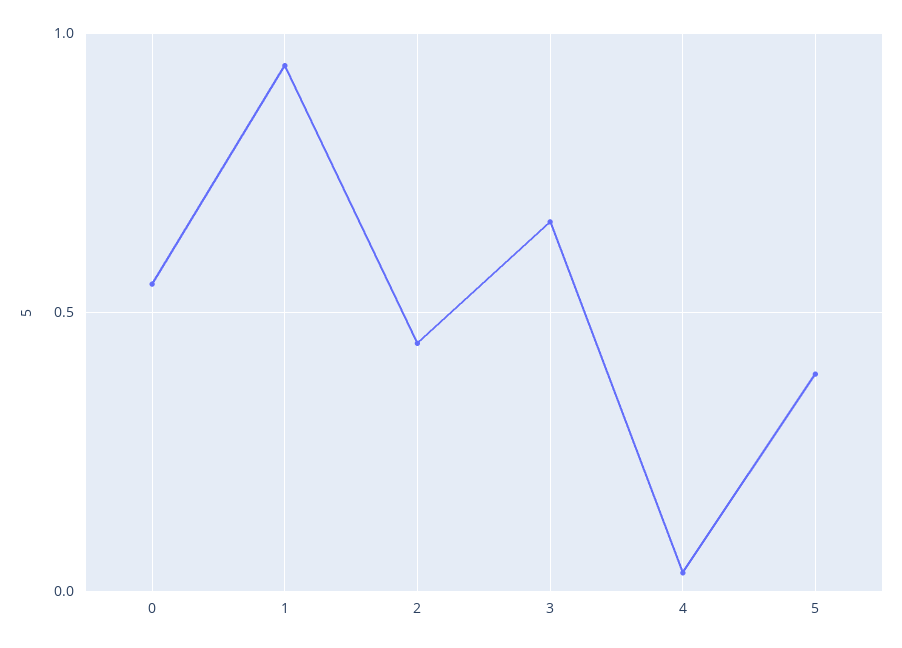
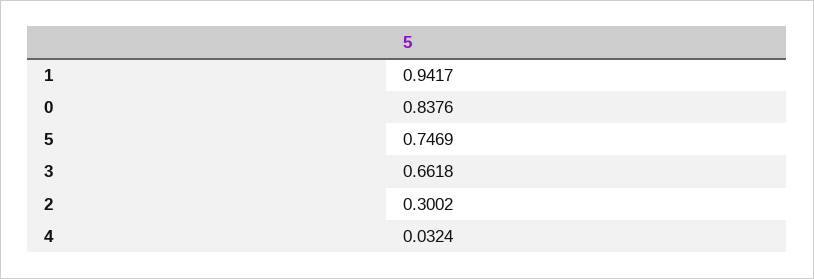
  {
-   "0": 0.55,
+   "0": 0.8376,
    "1": 0.9417,
-   "2": 0.45,
+   "2": 0.3002,
    "3": 0.6618,
    "4": 0.0324,
-   "5": 0.4
+   "5": 0.7469
  }

